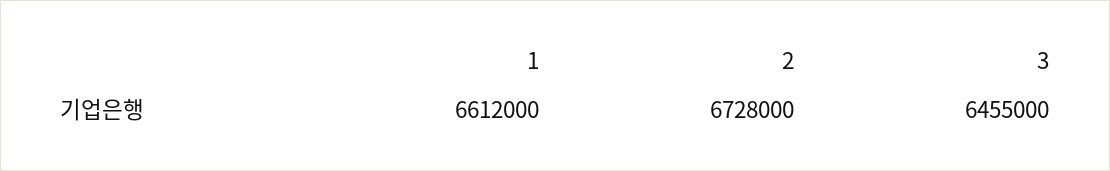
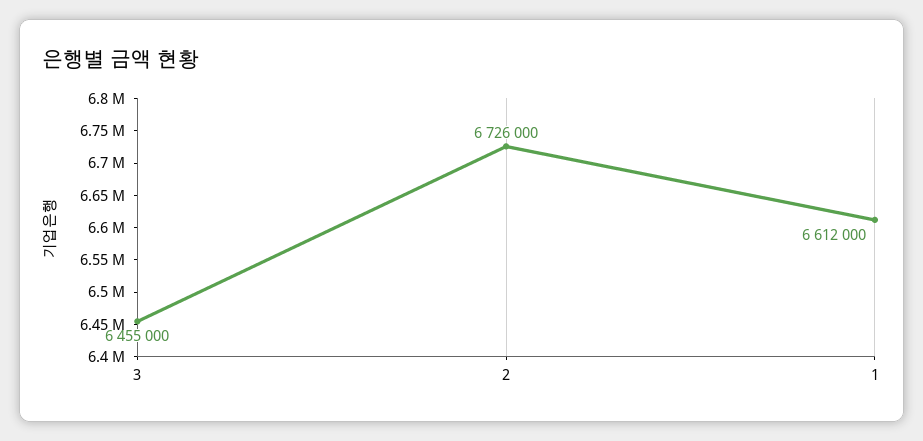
  {
    "1": 6612000,
-   "2": 6728000,
+   "2": 6726000,
    "3": 6455000
  }

